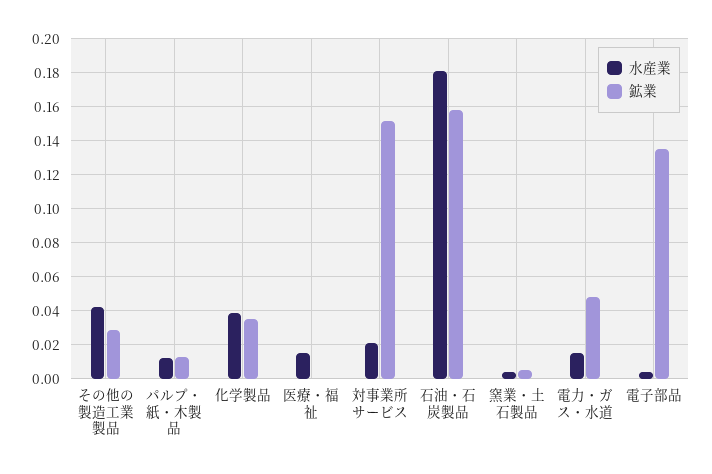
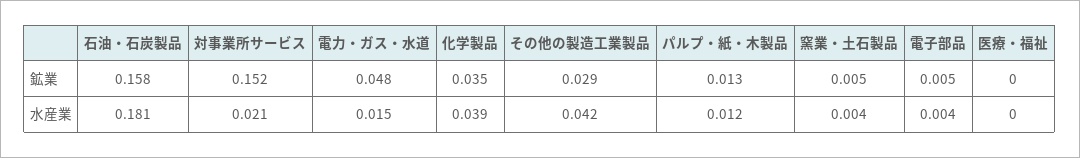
  {
    "水産業": {
      "その他の製造工業製品": 0.042,
      "パルプ・紙・木製品": 0.012,
      "化学製品": 0.039,
-     "医療・福祉": 0.015,
+     "医療・福祉": 0,
      "対事業所サービス": 0.021,
      "石油・石炭製品": 0.181,
      "窯業・土石製品": 0.004,
      "電力・ガス・水道": 0.015,
      "電子部品": 0.004
    },
    "鉱業": {
      "その他の製造工業製品": 0.029,
      "パルプ・紙・木製品": 0.013,
      "化学製品": 0.035,
      "医療・福祉": 0,
      "対事業所サービス": 0.152,
      "石油・石炭製品": 0.158,
      "窯業・土石製品": 0.005,
      "電力・ガス・水道": 0.048,
-     "電子部品": 0.135
+     "電子部品": 0.005
    }
  }

